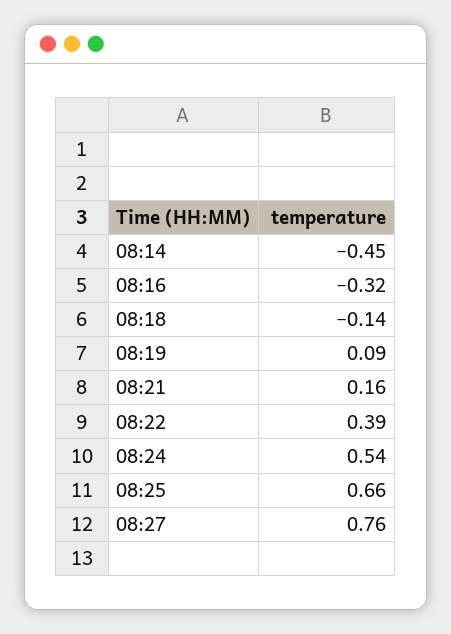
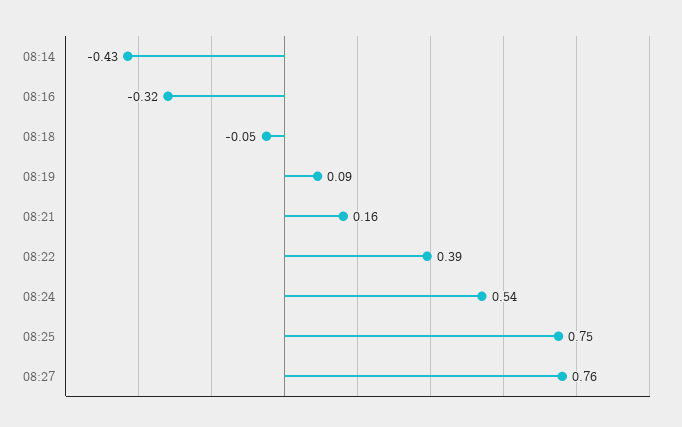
  {
-   "08:14": -0.45,
+   "08:14": -0.43,
    "08:16": -0.32,
-   "08:18": -0.14,
+   "08:18": -0.05,
    "08:19": 0.09,
    "08:21": 0.16,
    "08:22": 0.39,
    "08:24": 0.54,
-   "08:25": 0.66,
+   "08:25": 0.75,
    "08:27": 0.76
  }

